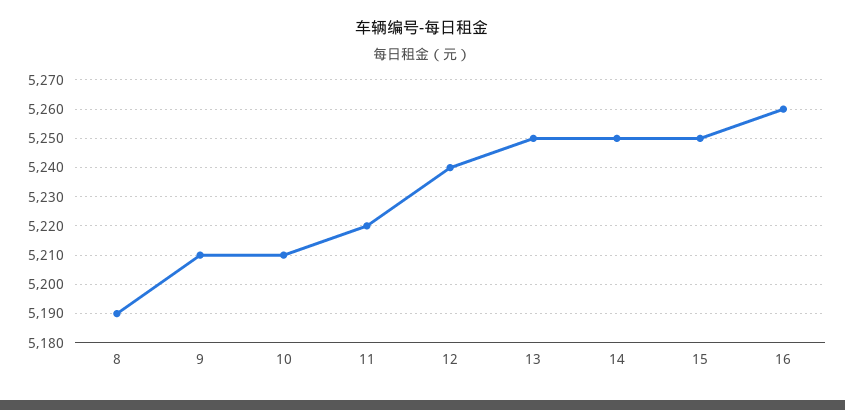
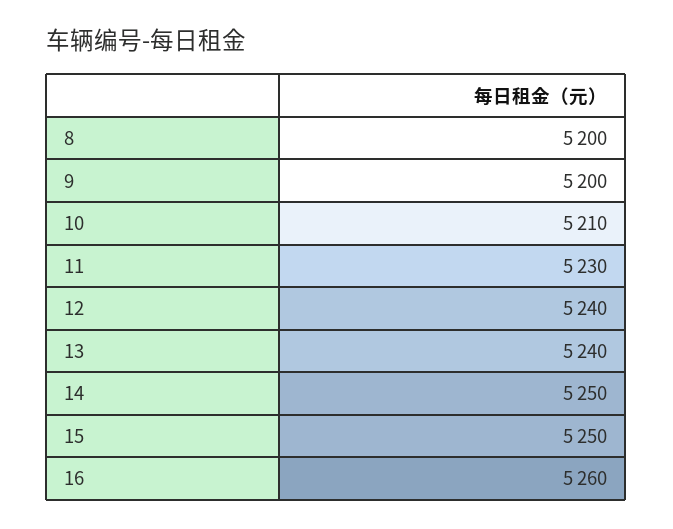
  {
-   "8": 5190,
+   "8": 5200,
-   "9": 5210,
+   "9": 5200,
    "10": 5210,
-   "11": 5220,
+   "11": 5230,
    "12": 5240,
-   "13": 5250,
+   "13": 5240,
    "14": 5250,
    "15": 5250,
    "16": 5260
  }

